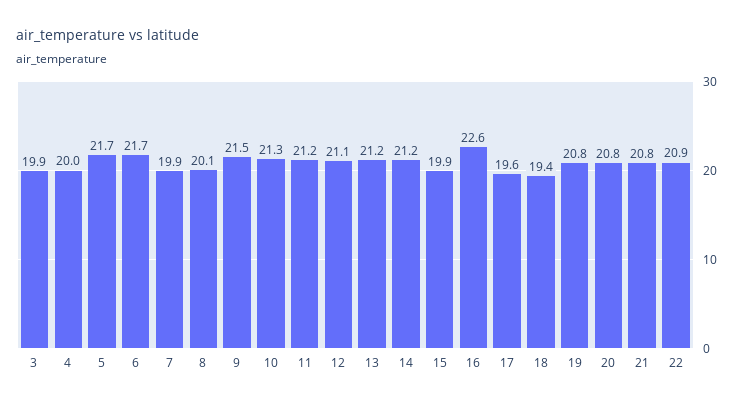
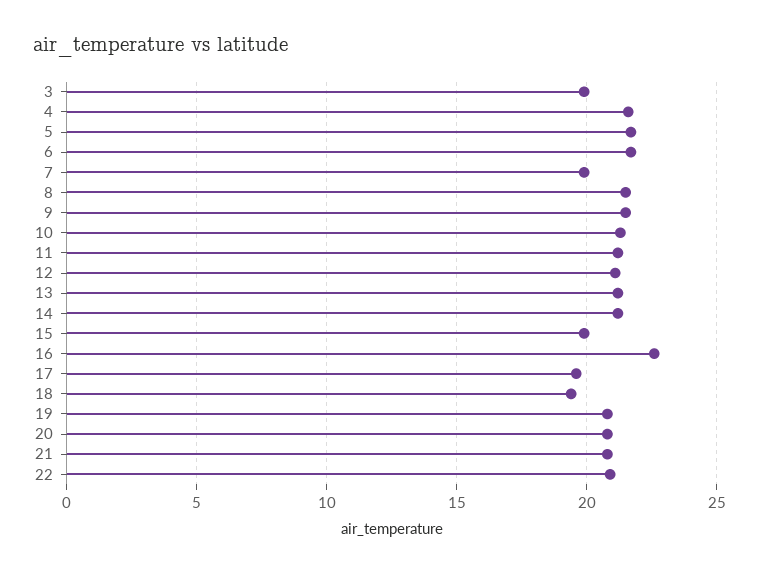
  {
    "3": 19.9,
-   "4": 20,
+   "4": 21.5,
    "5": 21.7,
    "6": 21.7,
    "7": 19.9,
-   "8": 20.1,
+   "8": 21.5,
    "9": 21.5,
    "10": 21.3,
    "11": 21.2,
    "12": 21.1,
    "13": 21.2,
    "14": 21.2,
    "15": 19.9,
    "16": 22.6,
    "17": 19.6,
    "18": 19.4,
    "19": 20.8,
    "20": 20.8,
    "21": 20.8,
    "22": 20.9
  }

